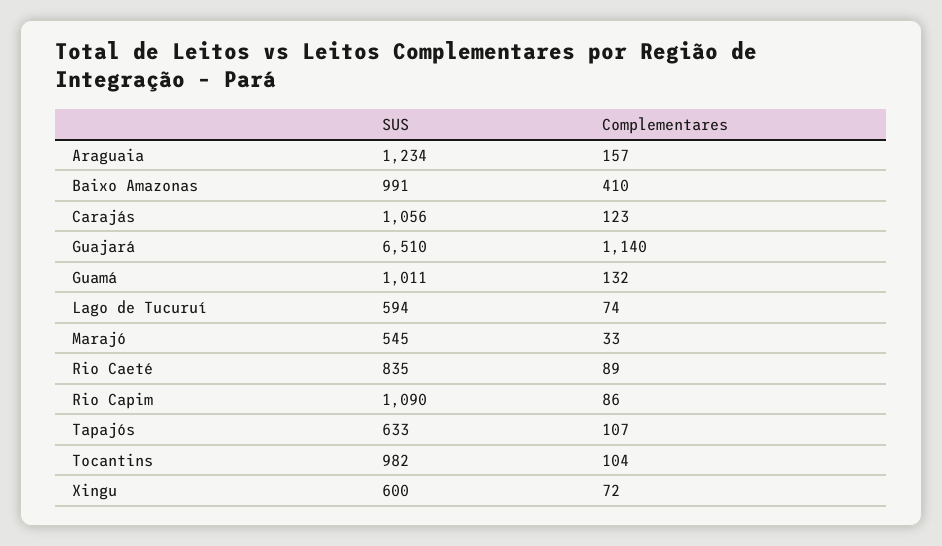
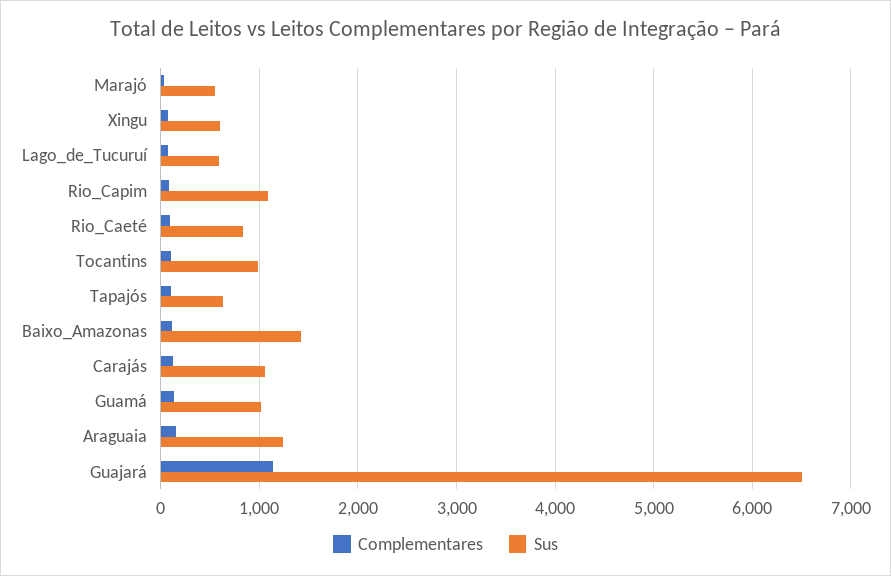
  {
    "SUS": {
      "Araguaia": 1234,
-     "Baixo Amazonas": 991,
+     "Baixo Amazonas": 1400,
      "Carajás": 1056,
      "Guajará": 6510,
      "Guamá": 1011,
      "Lago de Tucuruí": 594,
      "Marajó": 545,
      "Rio Caeté": 835,
      "Rio Capim": 1090,
      "Tapajós": 633,
      "Tocantins": 982,
      "Xingu": 600
    },
    "Complementares": {
      "Araguaia": 157,
-     "Baixo Amazonas": 410,
+     "Baixo Amazonas": 100,
      "Carajás": 123,
      "Guajará": 1140,
      "Guamá": 132,
      "Lago de Tucuruí": 74,
      "Marajó": 33,
      "Rio Caeté": 89,
      "Rio Capim": 86,
      "Tapajós": 107,
      "Tocantins": 104,
      "Xingu": 72
    }
  }

